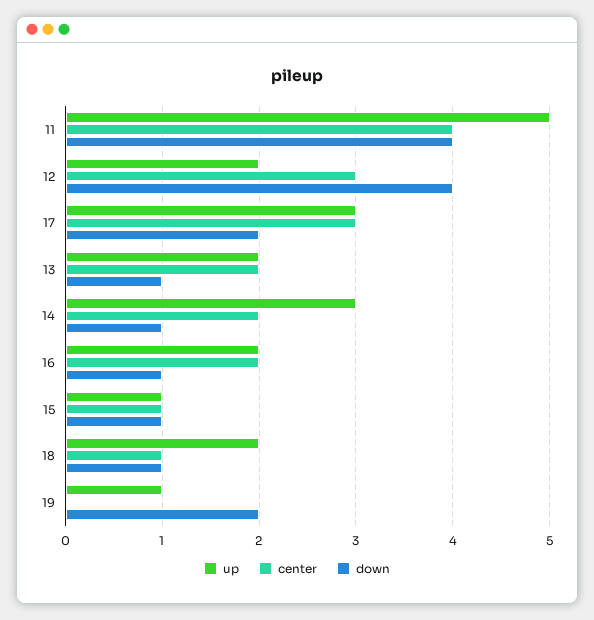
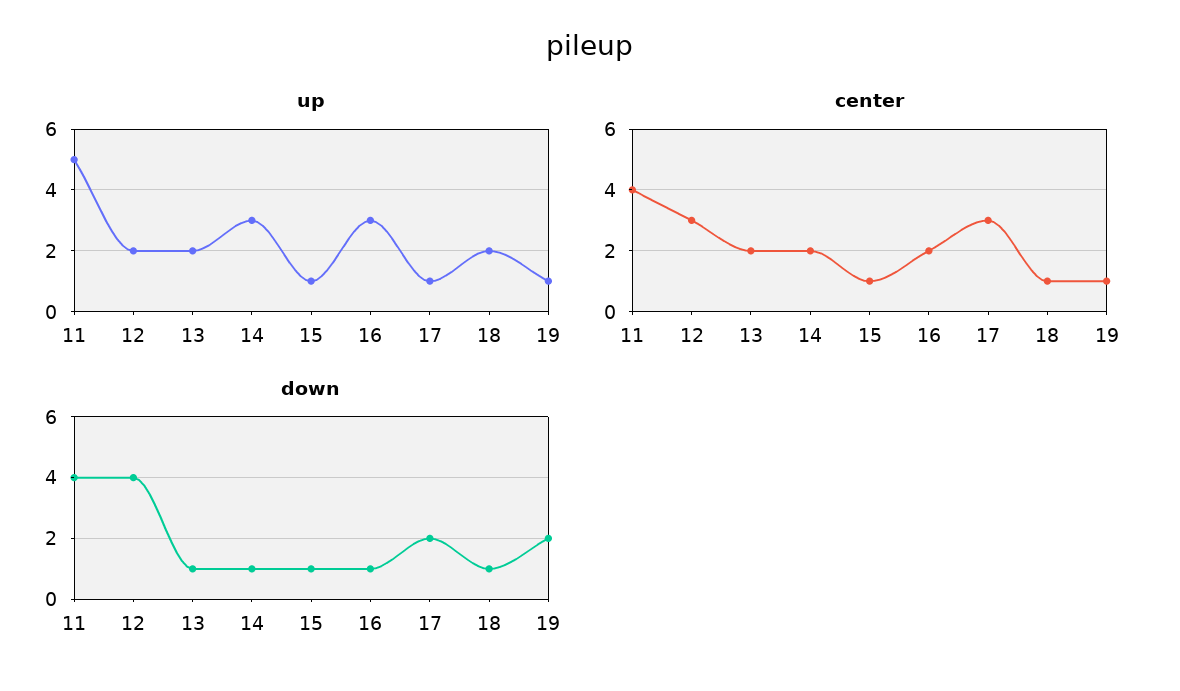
  {
    "up": {
      "11": 5,
      "12": 2,
-     "17": 3,
+     "17": 1,
      "13": 2,
      "14": 3,
-     "16": 2,
+     "16": 3,
      "15": 1,
      "18": 2,
      "19": 1
    },
    "center": {
      "11": 4,
      "12": 3,
      "17": 3,
      "13": 2,
      "14": 2,
      "16": 2,
      "15": 1,
      "18": 1,
-     "19": 0
+     "19": 1
    },
    "down": {
      "11": 4,
      "12": 4,
      "17": 2,
      "13": 1,
      "14": 1,
      "16": 1,
      "15": 1,
      "18": 1,
      "19": 2
    }
  }

